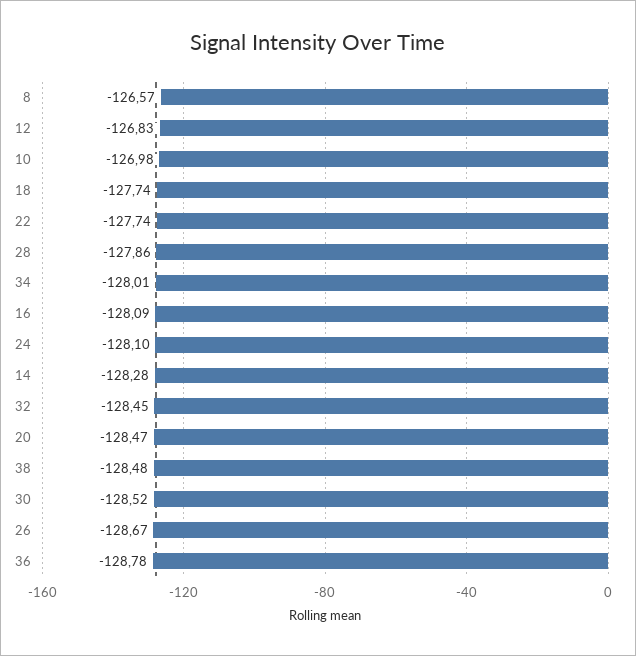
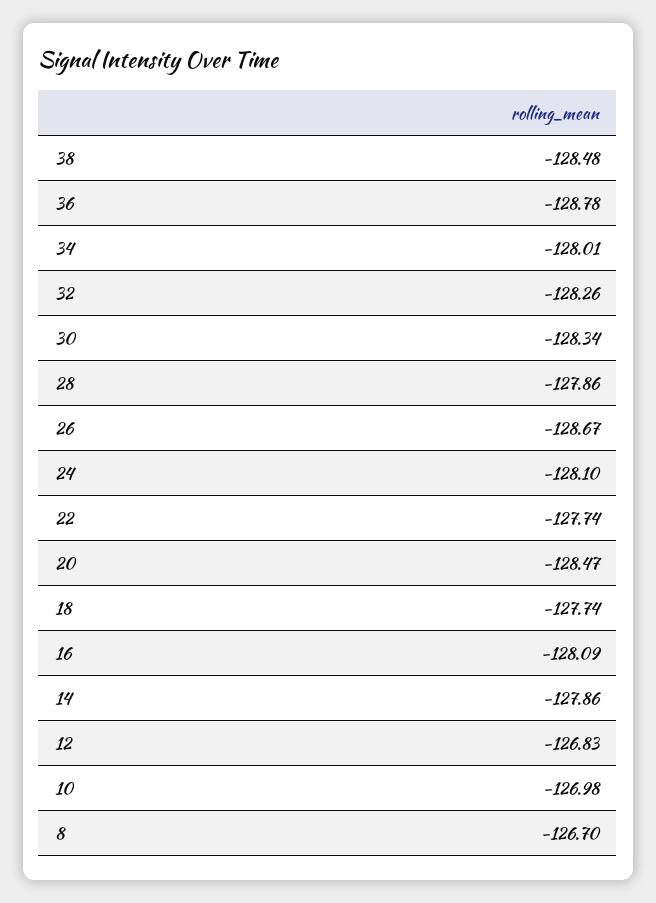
  {
-   "8": -126.57,
+   "8": -126.7,
    "12": -126.83,
    "10": -126.98,
    "18": -127.74,
    "22": -127.74,
    "28": -127.86,
    "34": -128.01,
    "16": -128.09,
    "24": -128.1,
-   "14": -128.28,
+   "14": -127.86,
-   "32": -128.45,
+   "32": -128.26,
    "20": -128.47,
    "38": -128.48,
-   "30": -128.52,
+   "30": -128.34,
    "26": -128.67,
    "36": -128.78
  }

